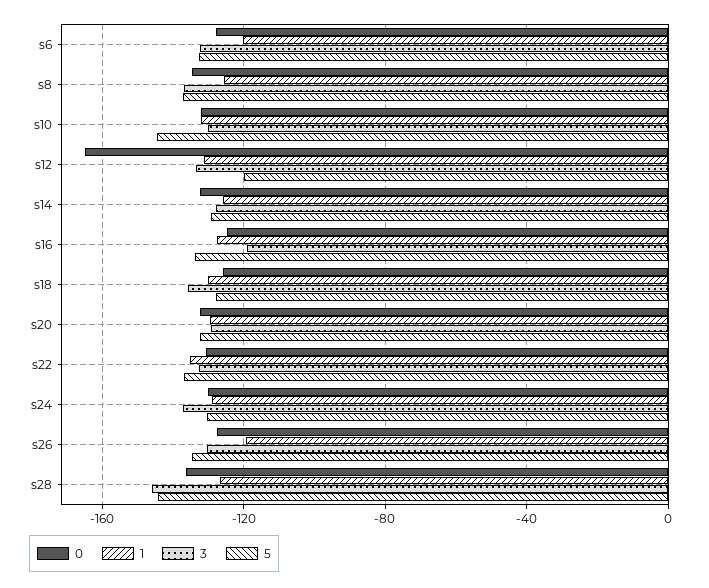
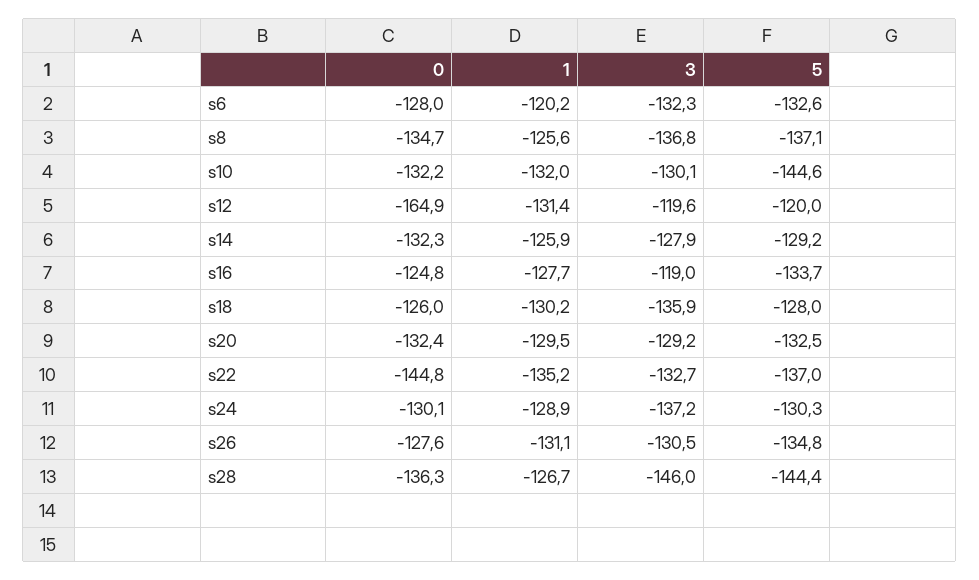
  {
    "0": {
      "s6": -128,
      "s8": -134.7,
      "s10": -132.2,
      "s12": -164.9,
      "s14": -132.3,
      "s16": -124.8,
      "s18": -126,
      "s20": -132.4,
-     "s22": -130,
+     "s22": -144.8,
      "s24": -130.1,
      "s26": -127.6,
      "s28": -136.3
    },
    "1": {
      "s6": -120.2,
      "s8": -125.6,
      "s10": -132,
      "s12": -131.4,
      "s14": -125.9,
      "s16": -127.7,
      "s18": -130.2,
      "s20": -129.5,
      "s22": -135.2,
      "s24": -128.9,
-     "s26": -120,
+     "s26": -131.1,
      "s28": -126.7
    },
    "3": {
      "s6": -132.3,
      "s8": -136.8,
      "s10": -130.1,
-     "s12": -135,
+     "s12": -119.6,
      "s14": -127.9,
      "s16": -119,
      "s18": -135.9,
      "s20": -129.2,
      "s22": -132.7,
      "s24": -137.2,
      "s26": -130.5,
      "s28": -146
    },
    "5": {
      "s6": -132.6,
      "s8": -137.1,
      "s10": -144.6,
      "s12": -120,
      "s14": -129.2,
      "s16": -133.7,
      "s18": -128,
      "s20": -132.5,
      "s22": -137,
      "s24": -130.3,
      "s26": -134.8,
      "s28": -144.4
    }
  }

